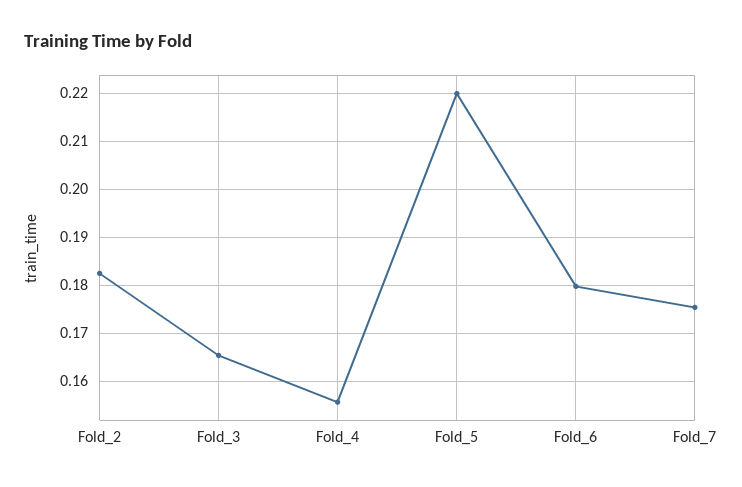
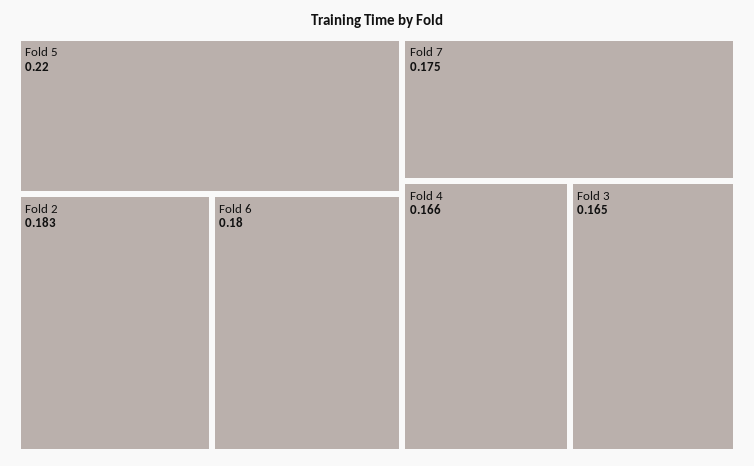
  {
    "Fold_2": 0.183,
    "Fold_3": 0.165,
-   "Fold_4": 0.156,
+   "Fold_4": 0.166,
    "Fold_5": 0.22,
    "Fold_6": 0.18,
    "Fold_7": 0.175
  }

